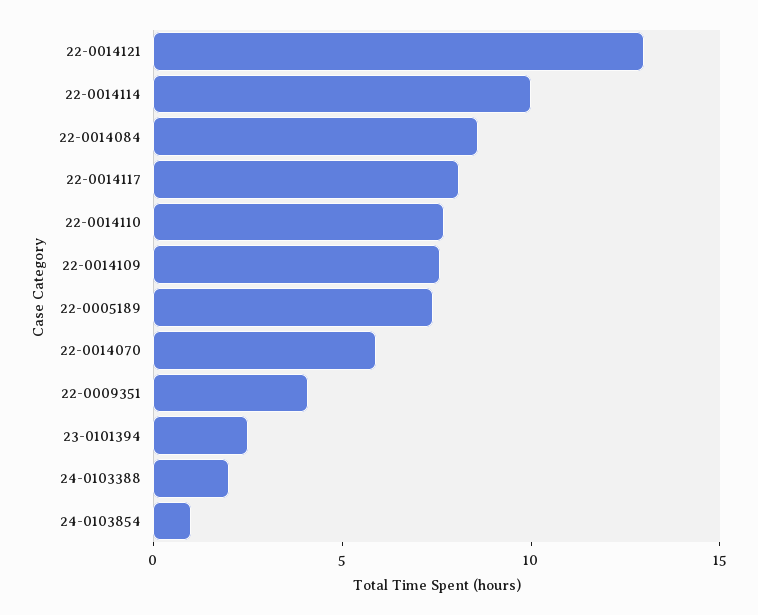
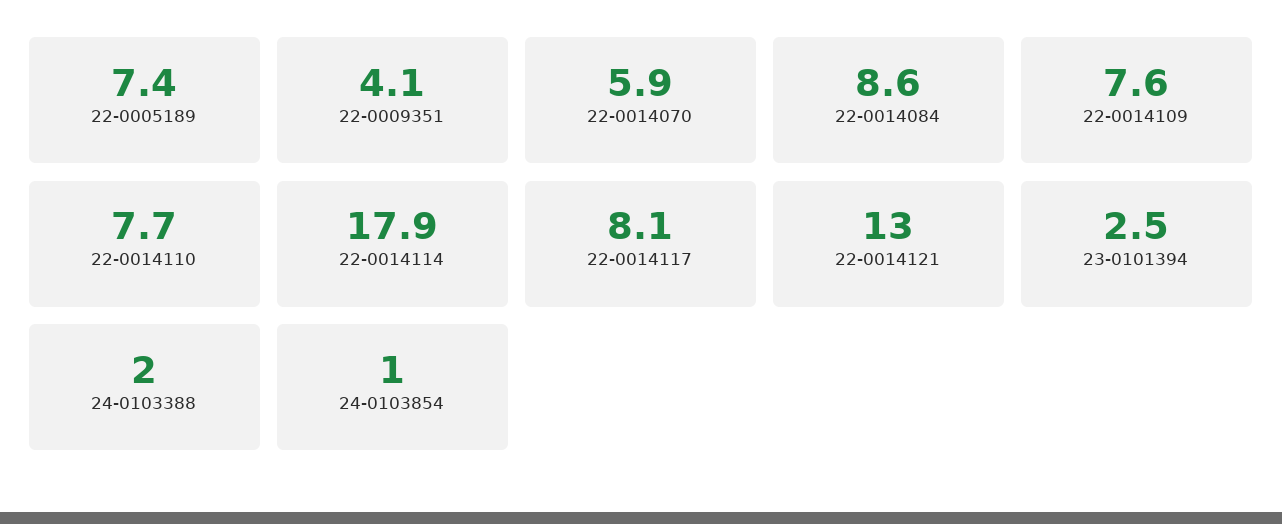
  {
    "22-0014121": 13,
-   "22-0014114": 10,
+   "22-0014114": 17.9,
    "22-0014084": 8.6,
    "22-0014117": 8.1,
    "22-0014110": 7.7,
    "22-0014109": 7.6,
    "22-0005189": 7.4,
    "22-0014070": 5.9,
    "22-0009351": 4.1,
    "23-0101394": 2.5,
    "24-0103388": 2,
    "24-0103854": 1
  }

